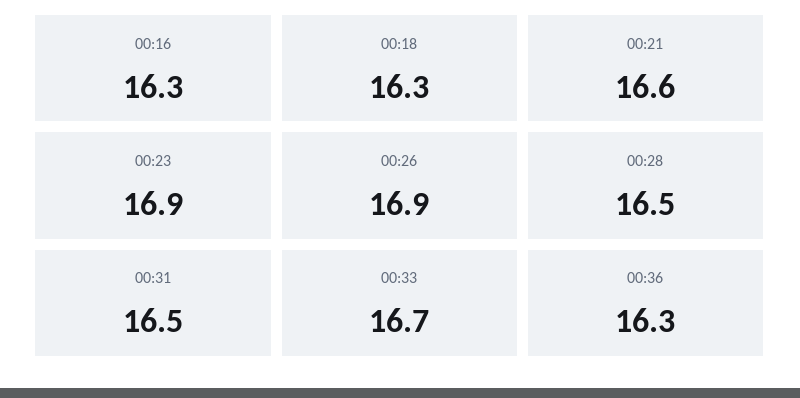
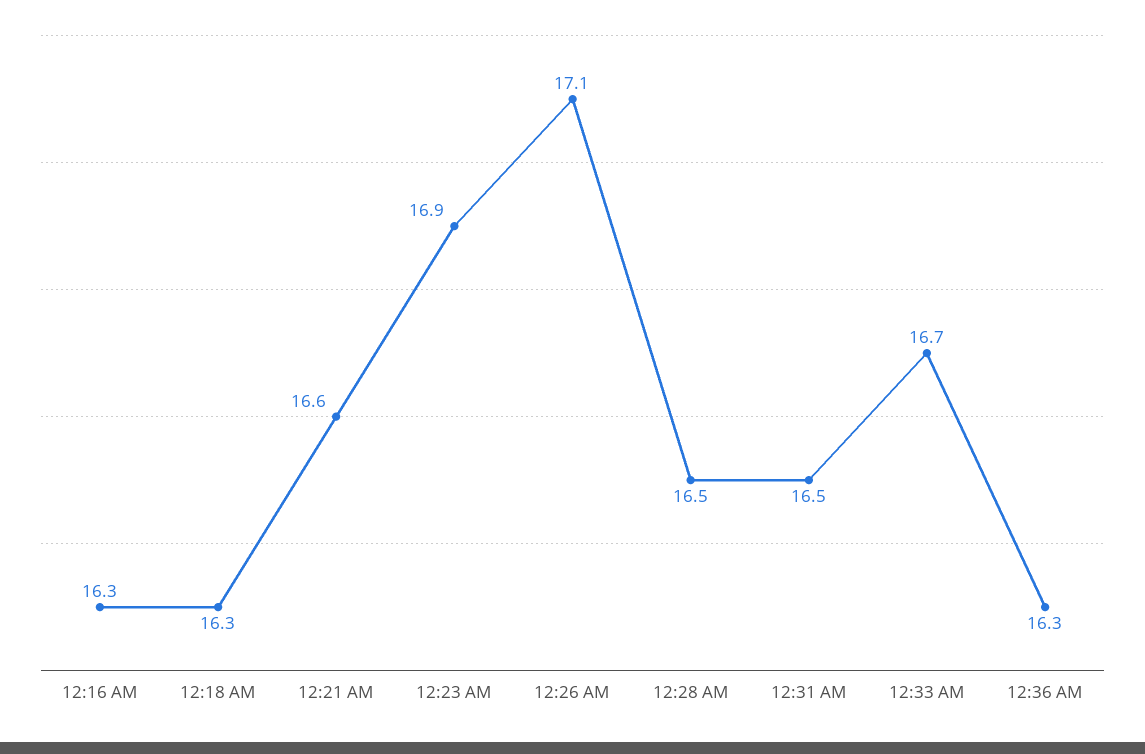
  {
    "00:16": 16.3,
    "00:18": 16.3,
    "00:21": 16.6,
    "00:23": 16.9,
-   "00:26": 16.9,
+   "00:26": 17.1,
    "00:28": 16.5,
    "00:31": 16.5,
    "00:33": 16.7,
    "00:36": 16.3
  }

